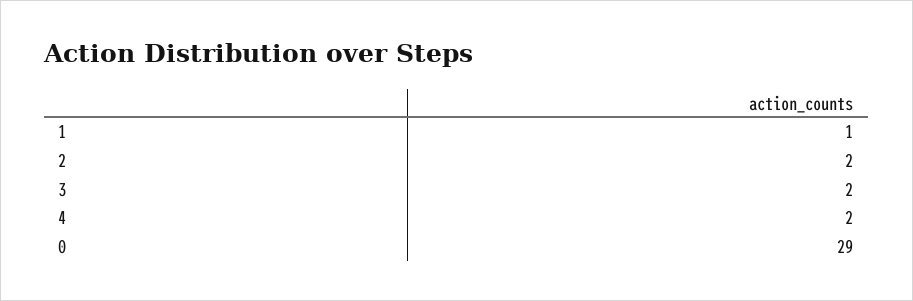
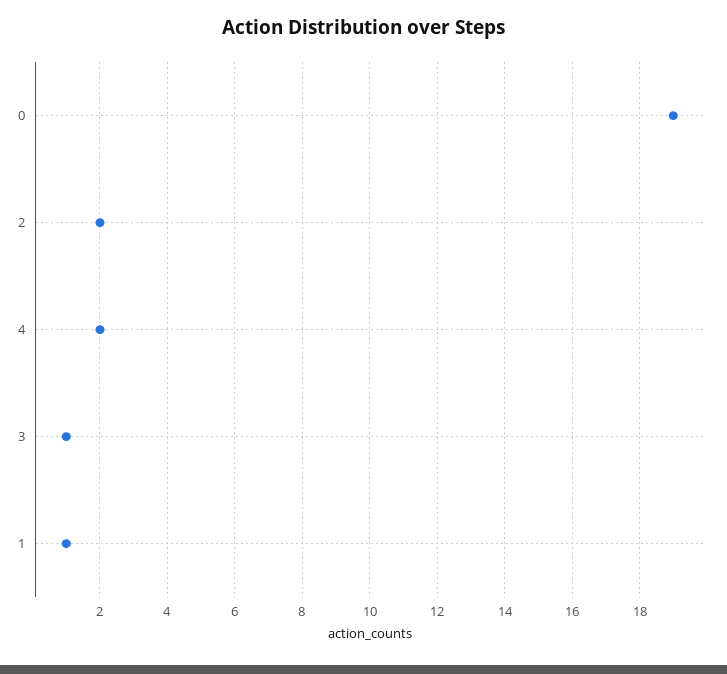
  {
    "1": 1,
    "2": 2,
-   "3": 2,
+   "3": 1,
    "4": 2,
-   "0": 29
+   "0": 19
  }

